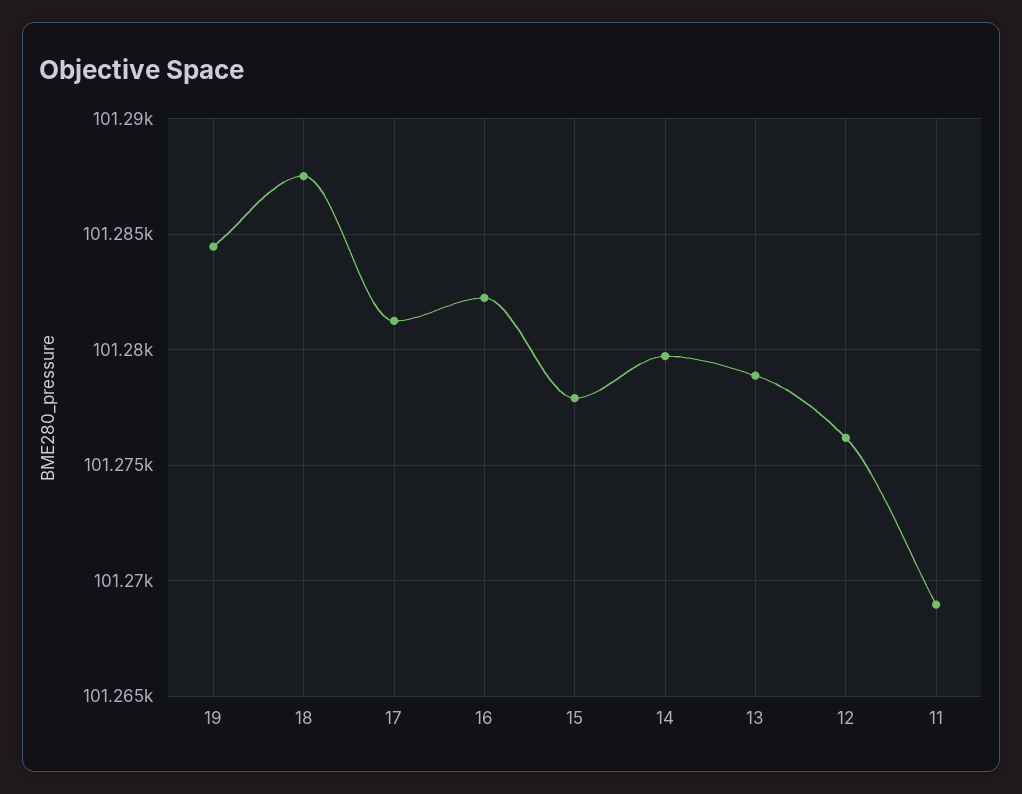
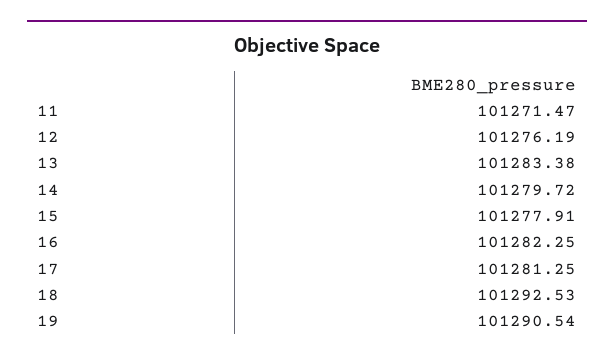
  {
-   "19": 101284.5,
+   "19": 101290.54,
-   "18": 101287.5,
+   "18": 101292.53,
    "17": 101281.25,
    "16": 101282.25,
    "15": 101277.91,
    "14": 101279.72,
-   "13": 101279,
+   "13": 101283.38,
    "12": 101276.19,
-   "11": 101269
+   "11": 101271.47
  }

